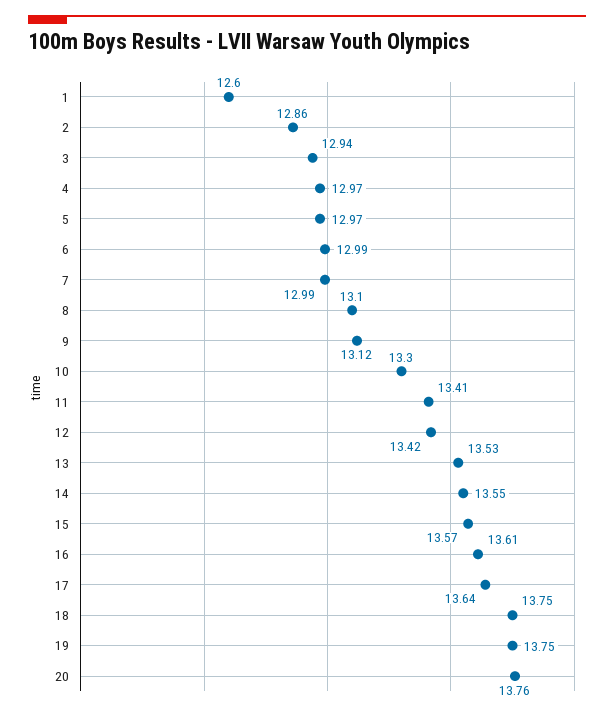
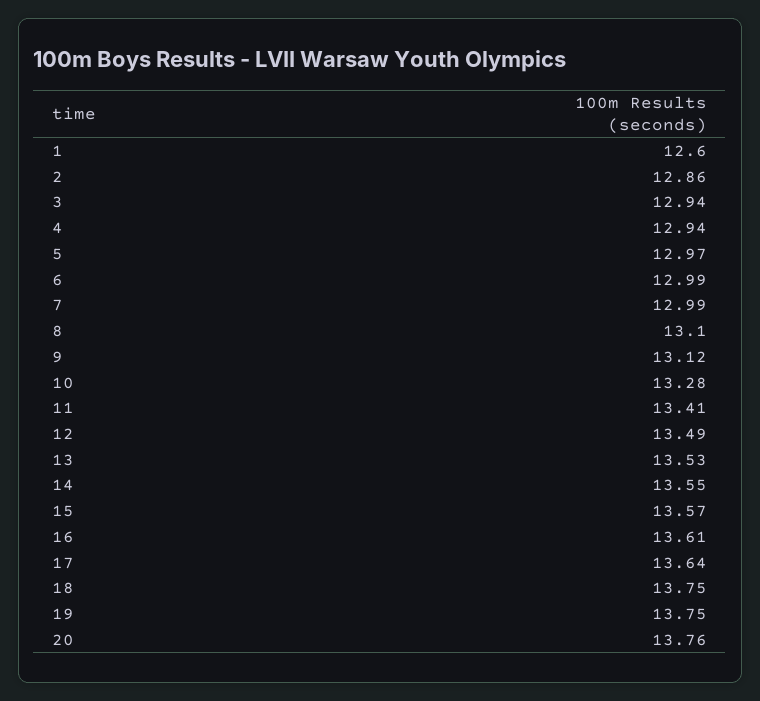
  {
    "1": 12.6,
    "2": 12.86,
    "3": 12.94,
-   "4": 12.97,
+   "4": 12.94,
    "5": 12.97,
    "6": 12.99,
    "7": 12.99,
    "8": 13.1,
    "9": 13.12,
-   "10": 13.3,
+   "10": 13.28,
    "11": 13.41,
-   "12": 13.42,
+   "12": 13.49,
    "13": 13.53,
    "14": 13.55,
    "15": 13.57,
    "16": 13.61,
    "17": 13.64,
    "18": 13.75,
    "19": 13.75,
    "20": 13.76
  }

